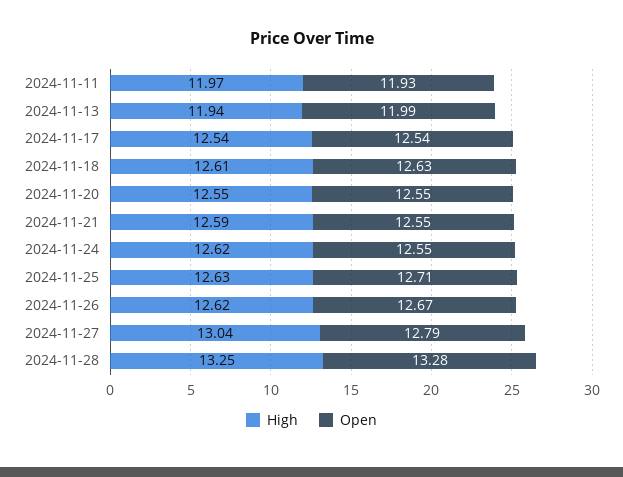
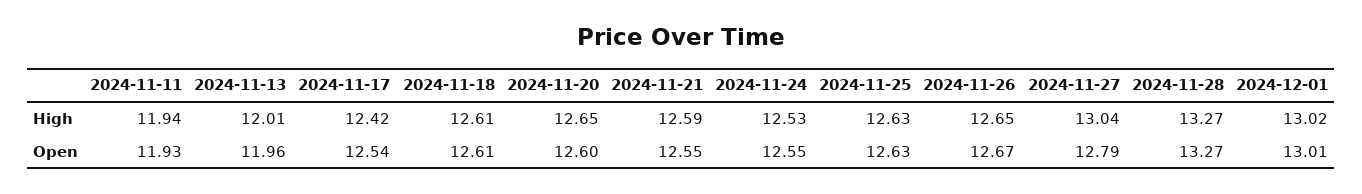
  {
    "High": {
-     "2024-11-11": 11.97,
+     "2024-11-11": 11.94,
-     "2024-11-13": 11.94,
+     "2024-11-13": 12.01,
-     "2024-11-17": 12.54,
+     "2024-11-17": 12.42,
      "2024-11-18": 12.61,
-     "2024-11-20": 12.55,
+     "2024-11-20": 12.65,
      "2024-11-21": 12.59,
-     "2024-11-24": 12.62,
+     "2024-11-24": 12.53,
      "2024-11-25": 12.63,
-     "2024-11-26": 12.62,
+     "2024-11-26": 12.65,
      "2024-11-27": 13.04,
-     "2024-11-28": 13.25
+     "2024-11-28": 13.27,
+     "2024-12-01": 13.02
    },
    "Open": {
      "2024-11-11": 11.93,
-     "2024-11-13": 11.99,
+     "2024-11-13": 11.96,
      "2024-11-17": 12.54,
-     "2024-11-18": 12.63,
+     "2024-11-18": 12.61,
-     "2024-11-20": 12.55,
+     "2024-11-20": 12.6,
      "2024-11-21": 12.55,
      "2024-11-24": 12.55,
-     "2024-11-25": 12.71,
+     "2024-11-25": 12.63,
      "2024-11-26": 12.67,
      "2024-11-27": 12.79,
-     "2024-11-28": 13.28
+     "2024-11-28": 13.27,
+     "2024-12-01": 13.01
    }
  }

